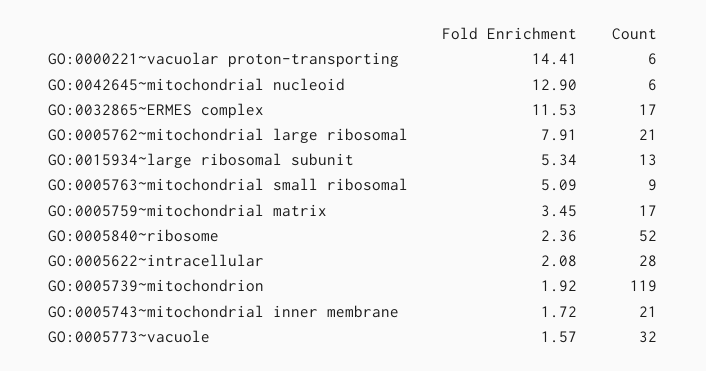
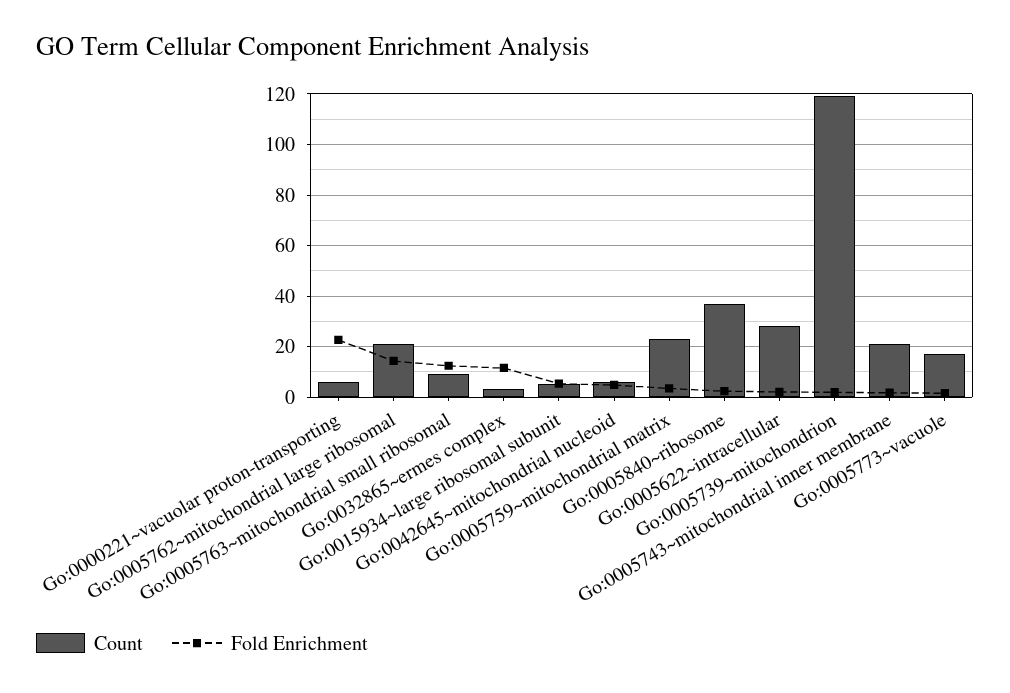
  {
    "Fold Enrichment": {
-     "GO:0000221~vacuolar proton-transporting": 14.41,
+     "GO:0000221~vacuolar proton-transporting": 22.5,
-     "GO:0042645~mitochondrial nucleoid": 12.9,
+     "GO:0042645~mitochondrial nucleoid": 5,
      "GO:0032865~ERMES complex": 11.53,
-     "GO:0005762~mitochondrial large ribosomal": 7.91,
+     "GO:0005762~mitochondrial large ribosomal": 15,
      "GO:0015934~large ribosomal subunit": 5.34,
-     "GO:0005763~mitochondrial small ribosomal": 5.09,
+     "GO:0005763~mitochondrial small ribosomal": 12.5,
      "GO:0005759~mitochondrial matrix": 3.45,
      "GO:0005840~ribosome": 2.36,
      "GO:0005622~intracellular": 2.08,
      "GO:0005739~mitochondrion": 1.92,
      "GO:0005743~mitochondrial inner membrane": 1.72,
      "GO:0005773~vacuole": 1.57
    },
    "Count": {
      "GO:0000221~vacuolar proton-transporting": 6,
      "GO:0042645~mitochondrial nucleoid": 6,
-     "GO:0032865~ERMES complex": 17,
+     "GO:0032865~ERMES complex": 2.5,
      "GO:0005762~mitochondrial large ribosomal": 21,
-     "GO:0015934~large ribosomal subunit": 13,
+     "GO:0015934~large ribosomal subunit": 5,
      "GO:0005763~mitochondrial small ribosomal": 9,
-     "GO:0005759~mitochondrial matrix": 17,
+     "GO:0005759~mitochondrial matrix": 22.5,
-     "GO:0005840~ribosome": 52,
+     "GO:0005840~ribosome": 37.5,
      "GO:0005622~intracellular": 28,
      "GO:0005739~mitochondrion": 119,
      "GO:0005743~mitochondrial inner membrane": 21,
-     "GO:0005773~vacuole": 32
+     "GO:0005773~vacuole": 17.5
    }
  }

